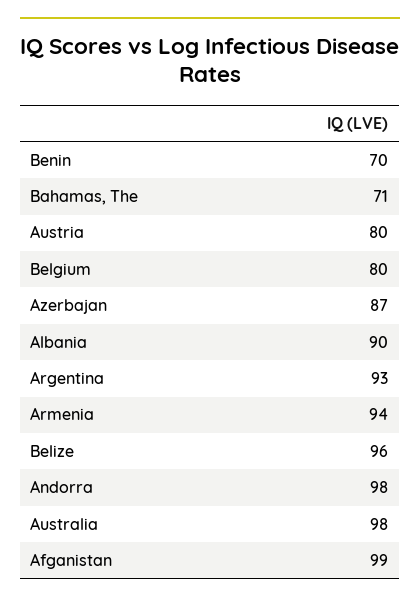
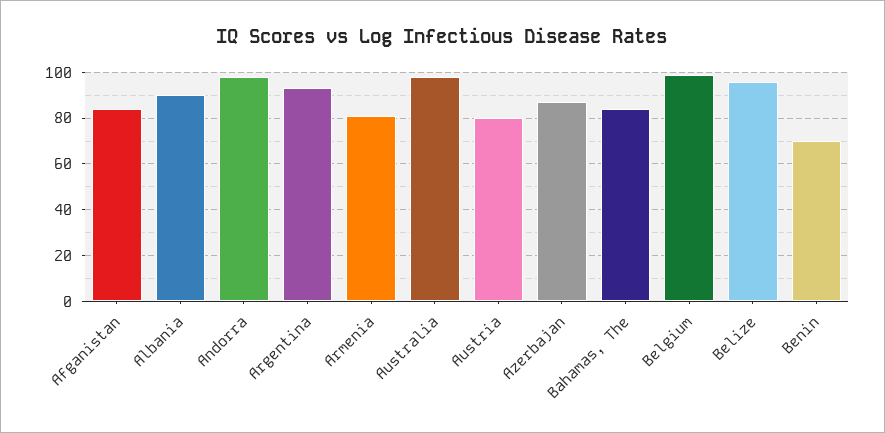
  {
    "Benin": 70,
-   "Bahamas, The": 71,
+   "Bahamas, The": 85,
    "Austria": 80,
-   "Belgium": 80,
+   "Belgium": 100,
    "Azerbajan": 87,
    "Albania": 90,
    "Argentina": 93,
-   "Armenia": 94,
+   "Armenia": 80,
    "Belize": 96,
    "Andorra": 98,
    "Australia": 98,
-   "Afganistan": 99
+   "Afganistan": 85
  }

